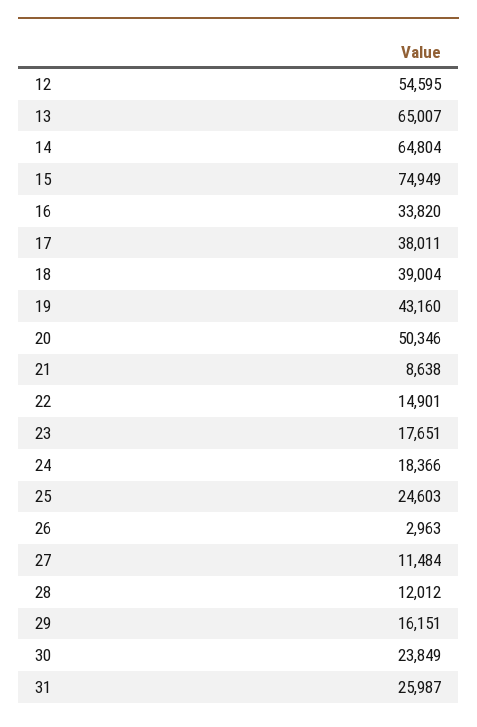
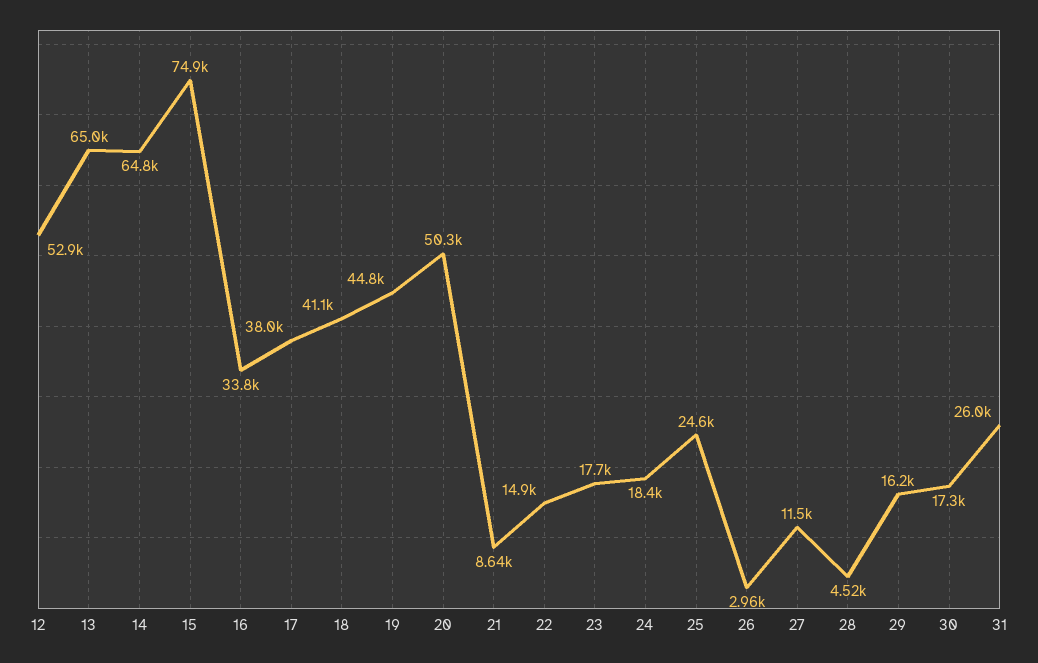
  {
-   "12": 54595,
+   "12": 52900,
    "13": 65007,
    "14": 64804,
    "15": 74949,
    "16": 33820,
    "17": 38011,
-   "18": 39004,
+   "18": 41100,
-   "19": 43160,
+   "19": 44800,
    "20": 50346,
    "21": 8638,
    "22": 14901,
    "23": 17651,
    "24": 18366,
    "25": 24603,
    "26": 2963,
    "27": 11484,
-   "28": 12012,
+   "28": 4520,
    "29": 16151,
-   "30": 23849,
+   "30": 17300,
    "31": 25987
  }

